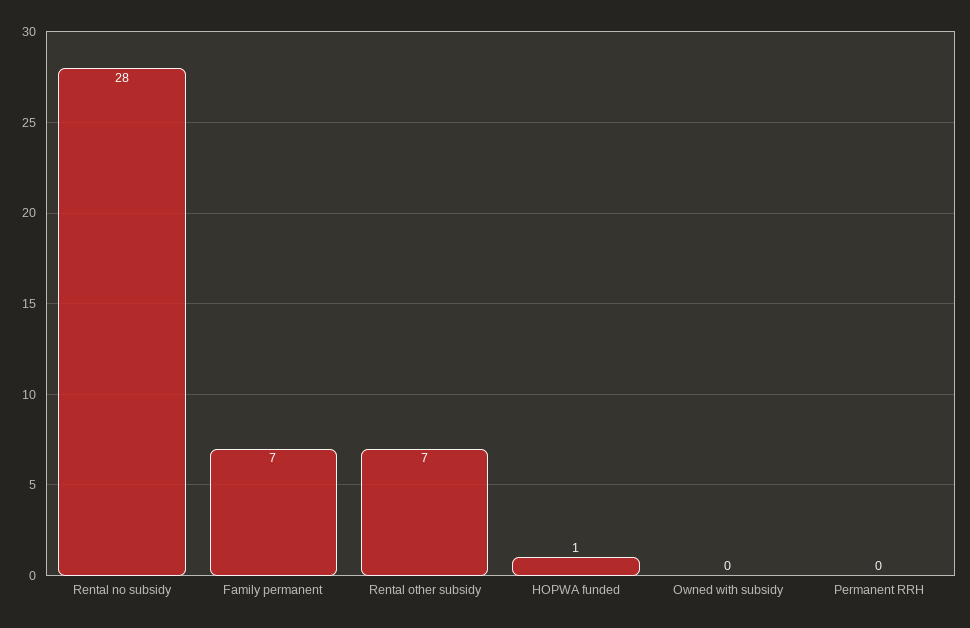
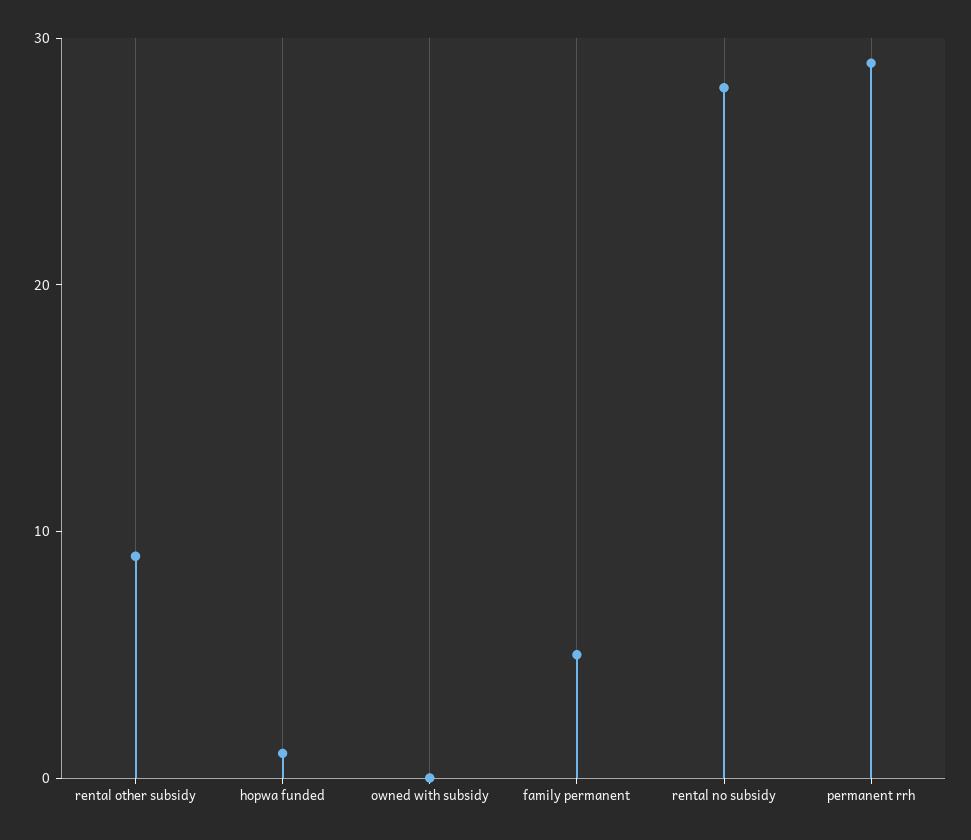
  {
    "Rental no subsidy": 28,
-   "Family permanent": 7,
+   "Family permanent": 5,
-   "Rental other subsidy": 7,
+   "Rental other subsidy": 9,
    "HOPWA funded": 1,
    "Owned with subsidy": 0,
-   "Permanent RRH": 0
+   "Permanent RRH": 29
  }

